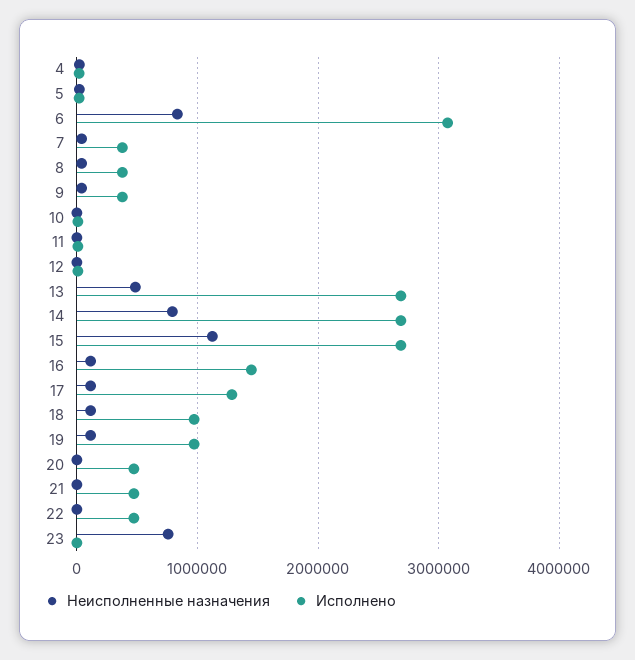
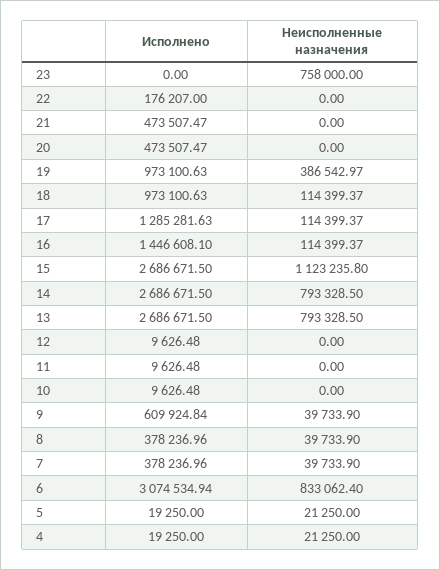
  {
    "Неисполненные назначения": {
      "4": 21250,
      "5": 21250,
      "6": 833062.4,
      "7": 39733.9,
      "8": 39733.9,
      "9": 39733.9,
      "10": 0,
      "11": 0,
      "12": 0,
-     "13": 500000,
+     "13": 793328.5,
      "14": 793328.5,
      "15": 1123235.8,
      "16": 114399.37,
      "17": 114399.37,
      "18": 114399.37,
-     "19": 100000,
+     "19": 386542.97,
      "20": 0,
      "21": 0,
      "22": 0,
      "23": 758000
    },
    "Исполнено": {
      "4": 19250,
      "5": 19250,
      "6": 3074534.94,
      "7": 378236.96,
      "8": 378236.96,
-     "9": 400000,
+     "9": 609924.84,
      "10": 9626.48,
      "11": 9626.48,
      "12": 9626.48,
      "13": 2686671.5,
      "14": 2686671.5,
      "15": 2686671.5,
      "16": 1446608.1,
      "17": 1285281.63,
      "18": 973100.63,
      "19": 973100.63,
      "20": 473507.47,
      "21": 473507.47,
-     "22": 500000,
+     "22": 176207,
      "23": 0
    }
  }

